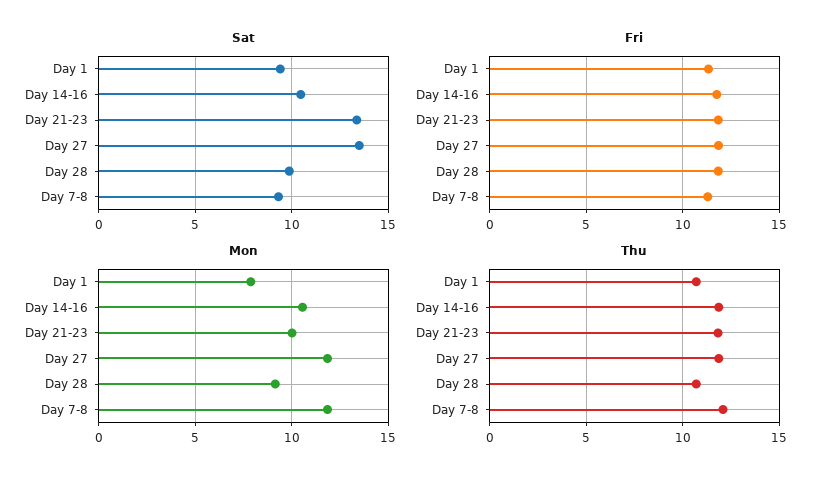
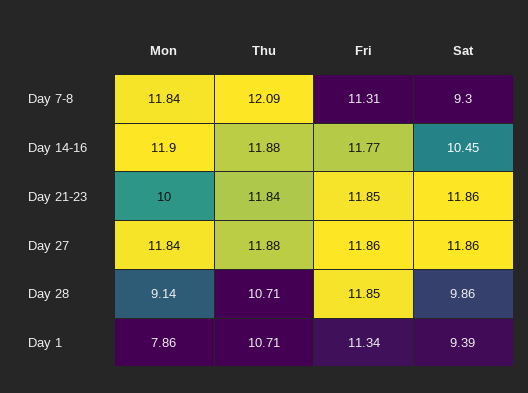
  {
    "Sat": {
      "Day 1": 9.39,
      "Day 14-16": 10.45,
-     "Day 21-23": 13.5,
+     "Day 21-23": 11.86,
-     "Day 27": 13.5,
+     "Day 27": 11.86,
      "Day 28": 9.86,
      "Day 7-8": 9.3
    },
    "Fri": {
      "Day 1": 11.34,
      "Day 14-16": 11.77,
      "Day 21-23": 11.85,
      "Day 27": 11.86,
      "Day 28": 11.85,
      "Day 7-8": 11.31
    },
    "Mon": {
      "Day 1": 7.86,
-     "Day 14-16": 10.5,
+     "Day 14-16": 11.9,
      "Day 21-23": 10,
      "Day 27": 11.84,
      "Day 28": 9.14,
      "Day 7-8": 11.84
    },
    "Thu": {
      "Day 1": 10.71,
      "Day 14-16": 11.88,
      "Day 21-23": 11.84,
      "Day 27": 11.88,
      "Day 28": 10.71,
      "Day 7-8": 12.09
    }
  }

